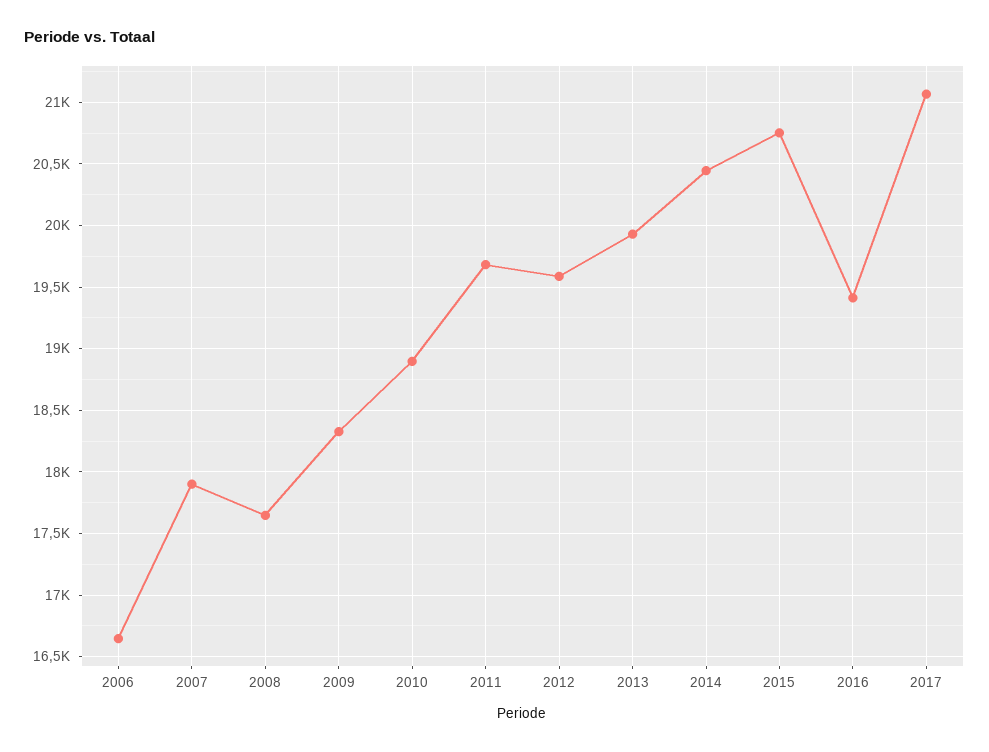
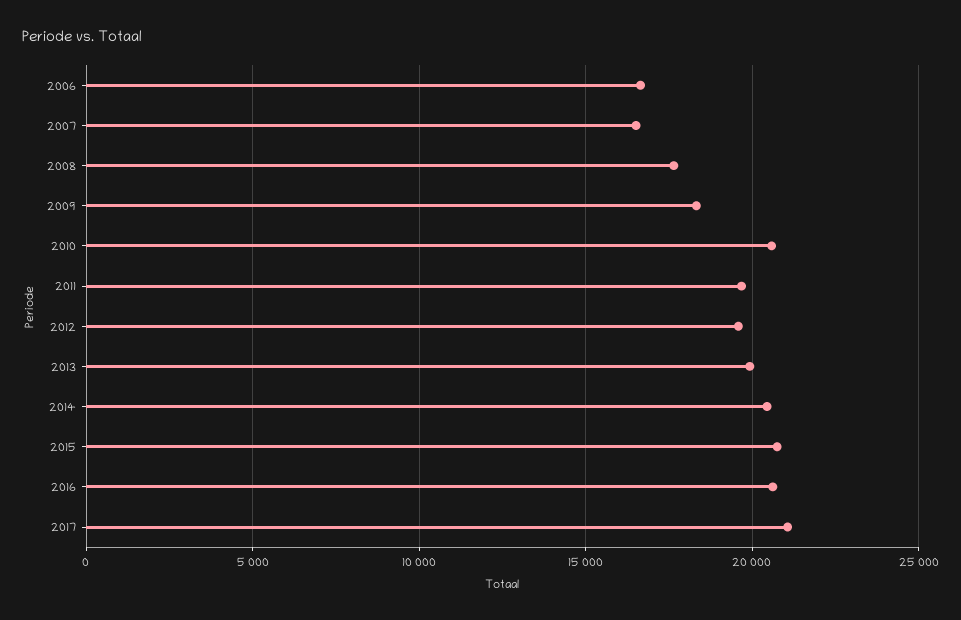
  {
    "2006": 16650,
-   "2007": 17900,
+   "2007": 16500,
    "2008": 17650,
    "2009": 18350,
-   "2010": 18900,
+   "2010": 20500,
    "2011": 19700,
    "2012": 19600,
    "2013": 19950,
    "2014": 20450,
    "2015": 20750,
-   "2016": 19400,
+   "2016": 20500,
    "2017": 21050
  }

